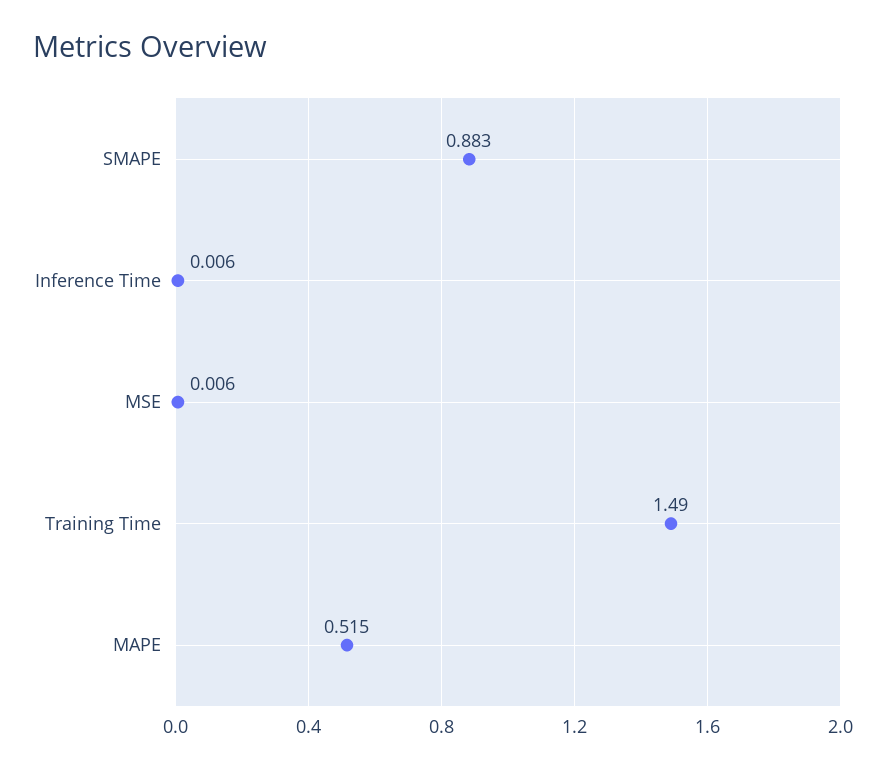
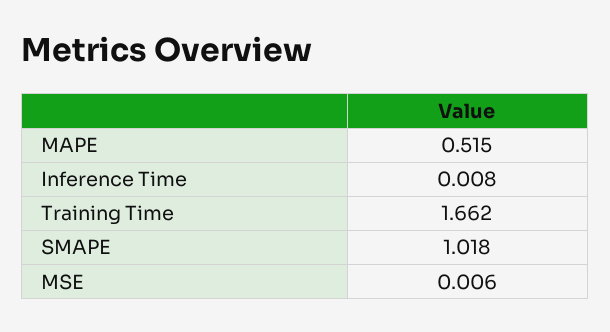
  {
-   "SMAPE": 0.883,
+   "SMAPE": 1.018,
-   "Inference Time": 0.006,
+   "Inference Time": 0.008,
    "MSE": 0.006,
-   "Training Time": 1.49,
+   "Training Time": 1.662,
    "MAPE": 0.515
  }

